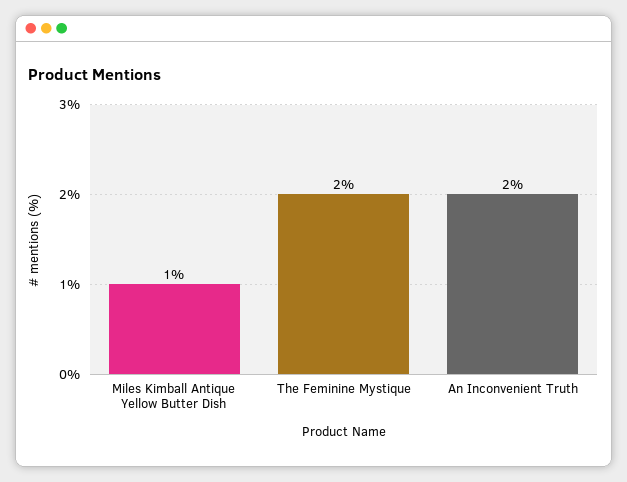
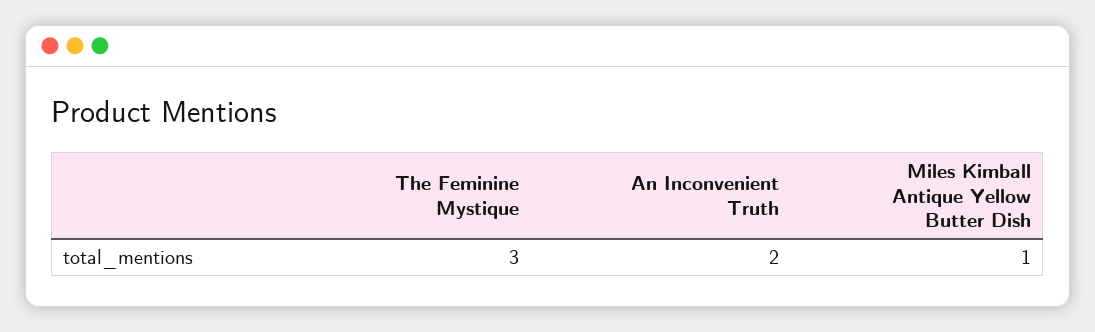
  {
    "Miles Kimball Antique Yellow Butter Dish": 1,
-   "The Feminine Mystique": 2,
+   "The Feminine Mystique": 3,
    "An Inconvenient Truth": 2
  }

